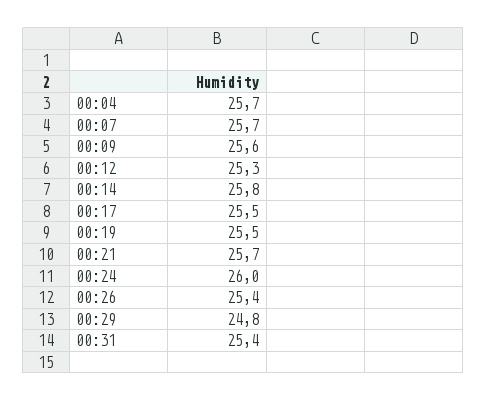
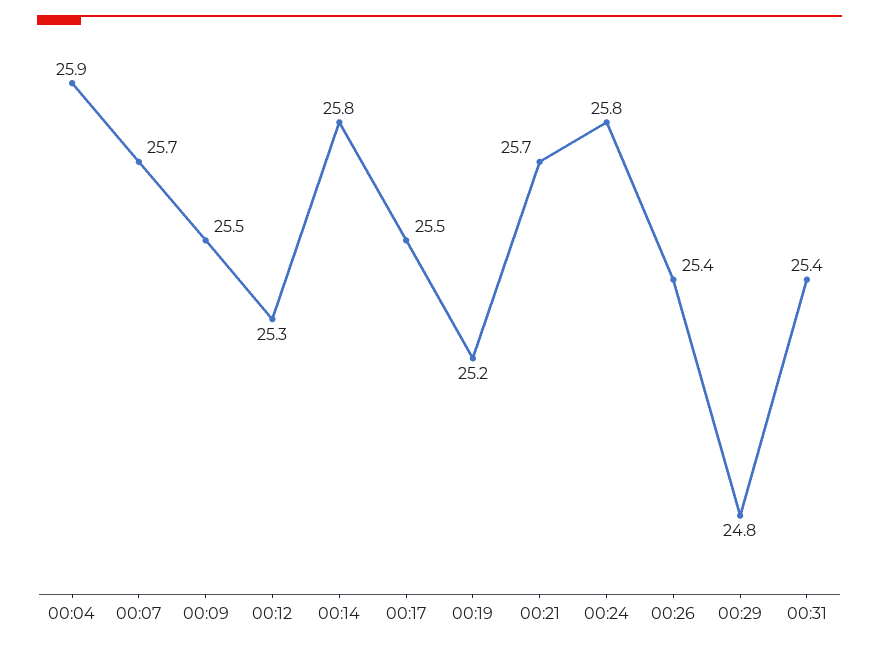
  {
-   "00:04": 25.7,
+   "00:04": 25.9,
    "00:07": 25.7,
-   "00:09": 25.6,
+   "00:09": 25.5,
    "00:12": 25.3,
    "00:14": 25.8,
    "00:17": 25.5,
-   "00:19": 25.5,
+   "00:19": 25.2,
    "00:21": 25.7,
-   "00:24": 26,
+   "00:24": 25.8,
    "00:26": 25.4,
    "00:29": 24.8,
    "00:31": 25.4
  }

